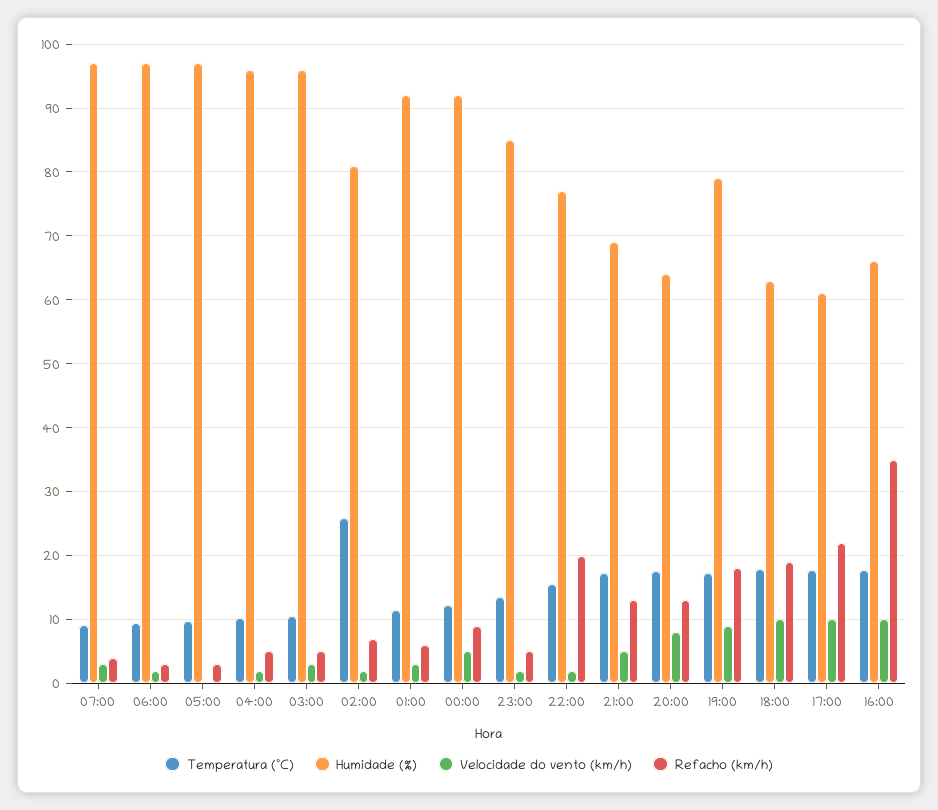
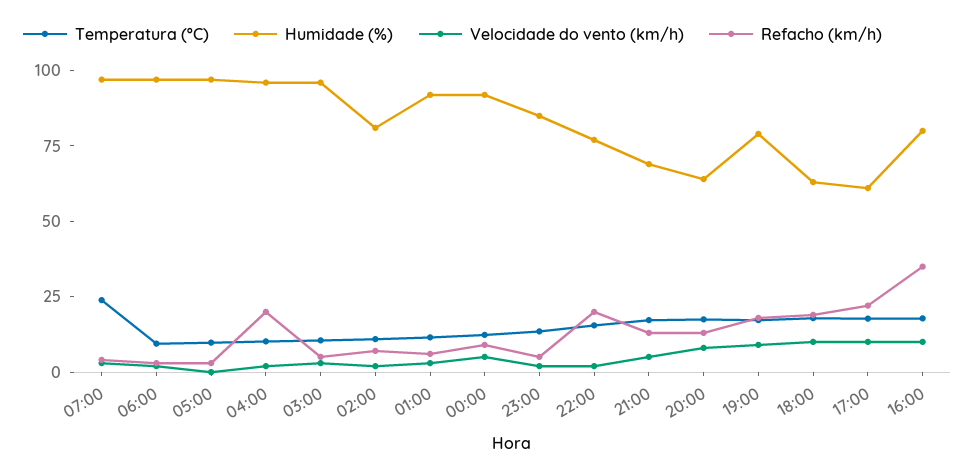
  {
    "Temperatura (ºC)": {
-     "07:00": 9,
+     "07:00": 25,
      "06:00": 9,
      "05:00": 10,
      "04:00": 10,
      "03:00": 11,
-     "02:00": 26,
+     "02:00": 10,
      "01:00": 12,
      "00:00": 12,
      "23:00": 14,
      "22:00": 16,
      "21:00": 17,
      "20:00": 18,
      "19:00": 17,
      "18:00": 18,
      "17:00": 18,
      "16:00": 18
    },
    "Humidade (%)": {
      "07:00": 97,
      "06:00": 97,
      "05:00": 97,
      "04:00": 96,
      "03:00": 96,
      "02:00": 81,
      "01:00": 92,
      "00:00": 92,
      "23:00": 85,
      "22:00": 77,
      "21:00": 69,
      "20:00": 64,
      "19:00": 79,
      "18:00": 63,
      "17:00": 61,
-     "16:00": 66
+     "16:00": 80
    },
    "Velocidade do vento (km/h)": {
      "07:00": 3,
      "06:00": 2,
      "05:00": 0,
      "04:00": 2,
      "03:00": 3,
      "02:00": 2,
      "01:00": 3,
      "00:00": 5,
      "23:00": 2,
      "22:00": 2,
      "21:00": 5,
      "20:00": 8,
      "19:00": 9,
      "18:00": 10,
      "17:00": 10,
      "16:00": 10
    },
    "Refacho (km/h)": {
      "07:00": 4,
      "06:00": 3,
      "05:00": 3,
-     "04:00": 5,
+     "04:00": 20,
      "03:00": 5,
      "02:00": 7,
      "01:00": 6,
      "00:00": 9,
      "23:00": 5,
      "22:00": 20,
      "21:00": 13,
      "20:00": 13,
      "19:00": 18,
      "18:00": 19,
      "17:00": 22,
      "16:00": 35
    }
  }

